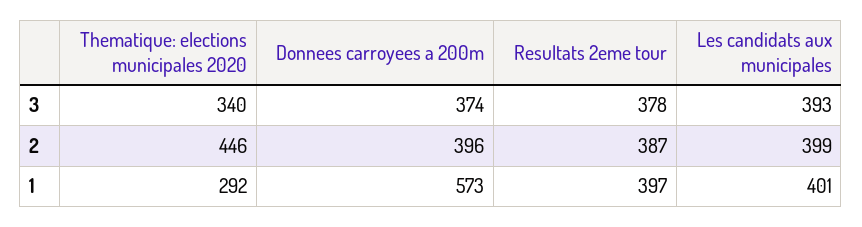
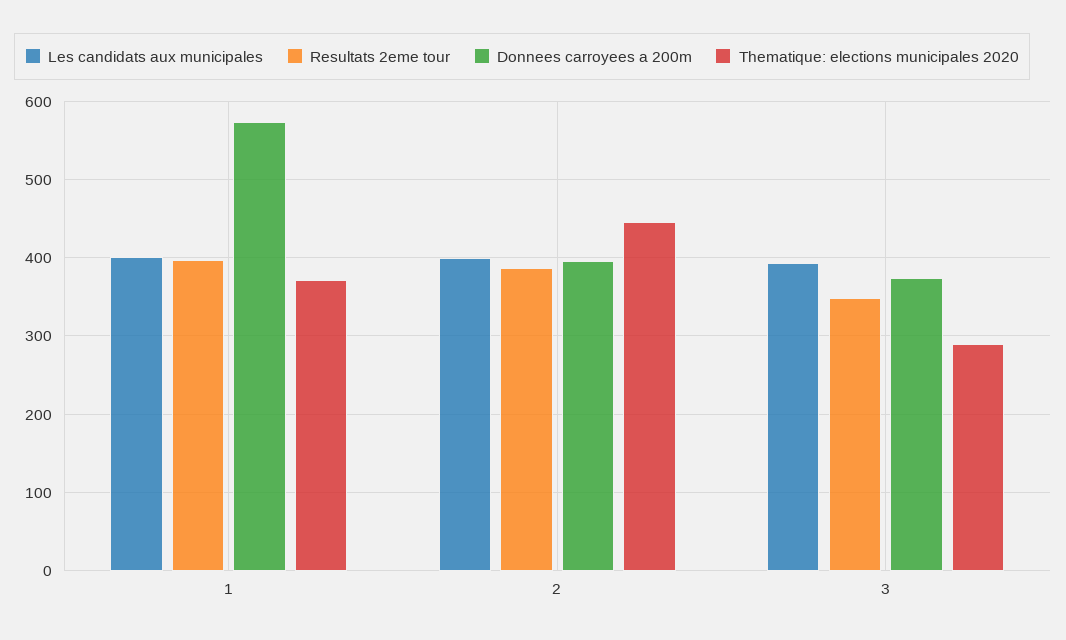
  {
    "Thematique: elections municipales 2020": {
-     "3": 340,
+     "3": 290,
      "2": 446,
-     "1": 292
+     "1": 370
    },
    "Donnees carroyees a 200m": {
      "3": 374,
      "2": 396,
      "1": 573
    },
    "Resultats 2eme tour": {
-     "3": 378,
+     "3": 350,
      "2": 387,
      "1": 397
    },
    "Les candidats aux municipales": {
      "3": 393,
      "2": 399,
      "1": 401
    }
  }

